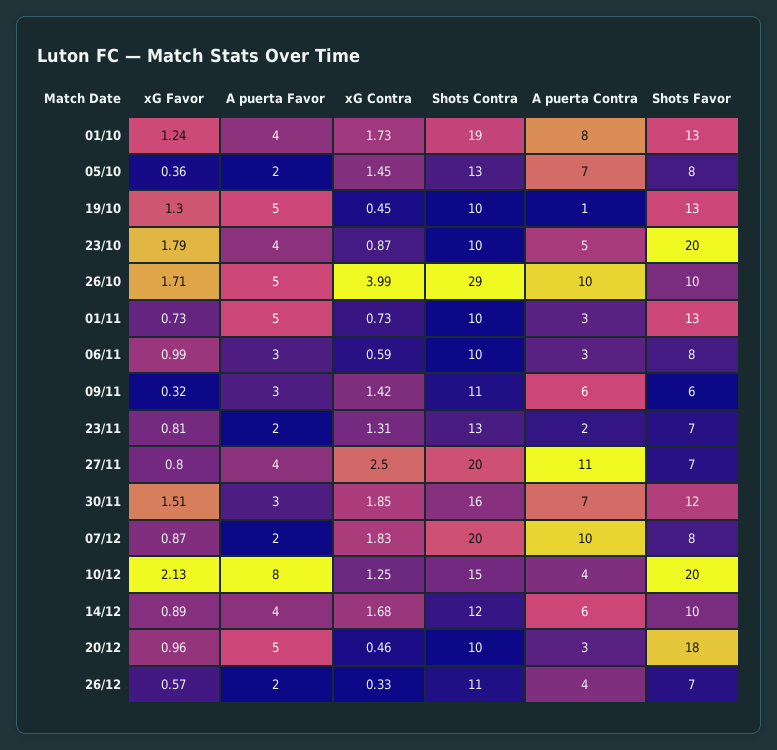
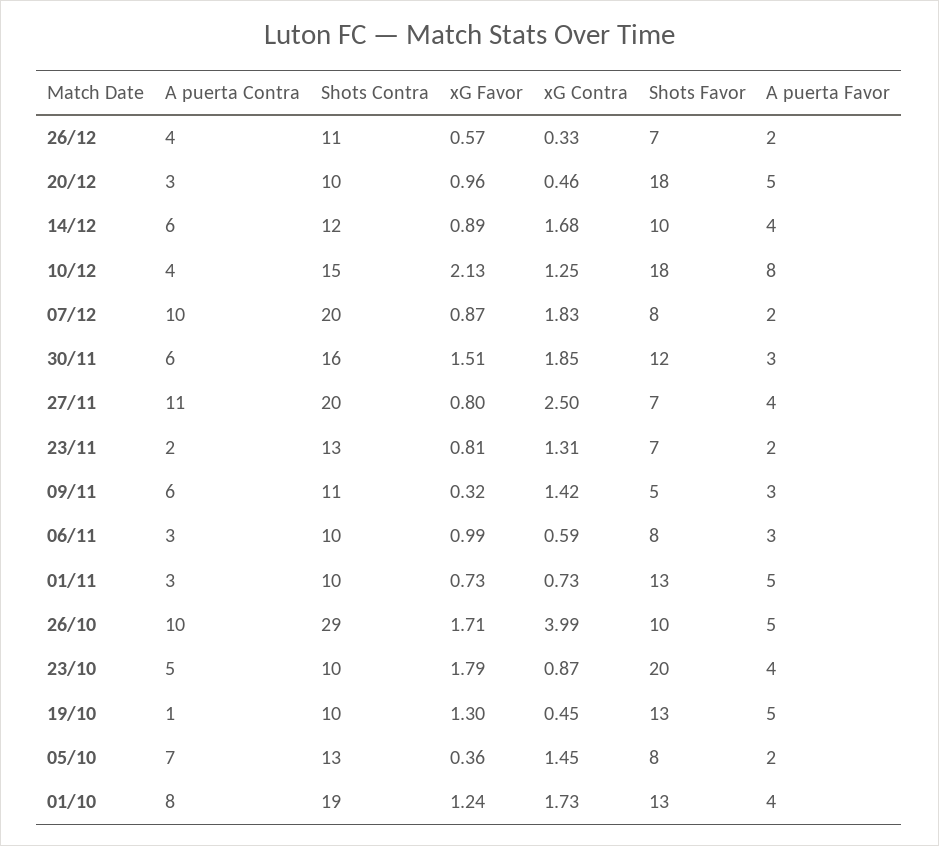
  {
    "xG Favor": {
      "01/10": 1.24,
      "05/10": 0.36,
      "19/10": 1.3,
      "23/10": 1.79,
      "26/10": 1.71,
      "01/11": 0.73,
      "06/11": 0.99,
      "09/11": 0.32,
      "23/11": 0.81,
      "27/11": 0.8,
      "30/11": 1.51,
      "07/12": 0.87,
      "10/12": 2.13,
      "14/12": 0.89,
      "20/12": 0.96,
      "26/12": 0.57
    },
    "A puerta Favor": {
      "01/10": 4,
      "05/10": 2,
      "19/10": 5,
      "23/10": 4,
      "26/10": 5,
      "01/11": 5,
      "06/11": 3,
      "09/11": 3,
      "23/11": 2,
      "27/11": 4,
      "30/11": 3,
      "07/12": 2,
      "10/12": 8,
      "14/12": 4,
      "20/12": 5,
      "26/12": 2
    },
    "xG Contra": {
      "01/10": 1.73,
      "05/10": 1.45,
      "19/10": 0.45,
      "23/10": 0.87,
      "26/10": 3.99,
      "01/11": 0.73,
      "06/11": 0.59,
      "09/11": 1.42,
      "23/11": 1.31,
      "27/11": 2.5,
      "30/11": 1.85,
      "07/12": 1.83,
      "10/12": 1.25,
      "14/12": 1.68,
      "20/12": 0.46,
      "26/12": 0.33
    },
    "Shots Contra": {
      "01/10": 19,
      "05/10": 13,
      "19/10": 10,
      "23/10": 10,
      "26/10": 29,
      "01/11": 10,
      "06/11": 10,
      "09/11": 11,
      "23/11": 13,
      "27/11": 20,
      "30/11": 16,
      "07/12": 20,
      "10/12": 15,
      "14/12": 12,
      "20/12": 10,
      "26/12": 11
    },
    "A puerta Contra": {
      "01/10": 8,
      "05/10": 7,
      "19/10": 1,
      "23/10": 5,
      "26/10": 10,
      "01/11": 3,
      "06/11": 3,
      "09/11": 6,
      "23/11": 2,
      "27/11": 11,
-     "30/11": 7,
+     "30/11": 6,
      "07/12": 10,
      "10/12": 4,
      "14/12": 6,
      "20/12": 3,
      "26/12": 4
    },
    "Shots Favor": {
      "01/10": 13,
      "05/10": 8,
      "19/10": 13,
      "23/10": 20,
      "26/10": 10,
      "01/11": 13,
      "06/11": 8,
-     "09/11": 6,
+     "09/11": 5,
      "23/11": 7,
      "27/11": 7,
      "30/11": 12,
      "07/12": 8,
-     "10/12": 20,
+     "10/12": 18,
      "14/12": 10,
      "20/12": 18,
      "26/12": 7
    }
  }

